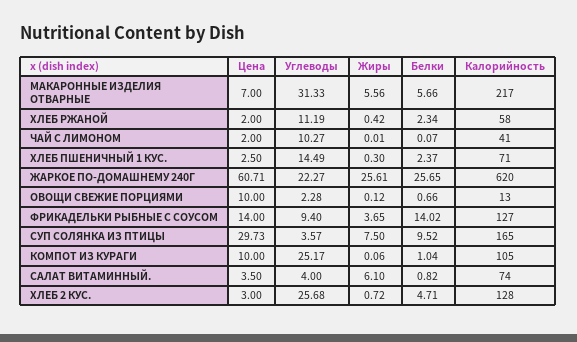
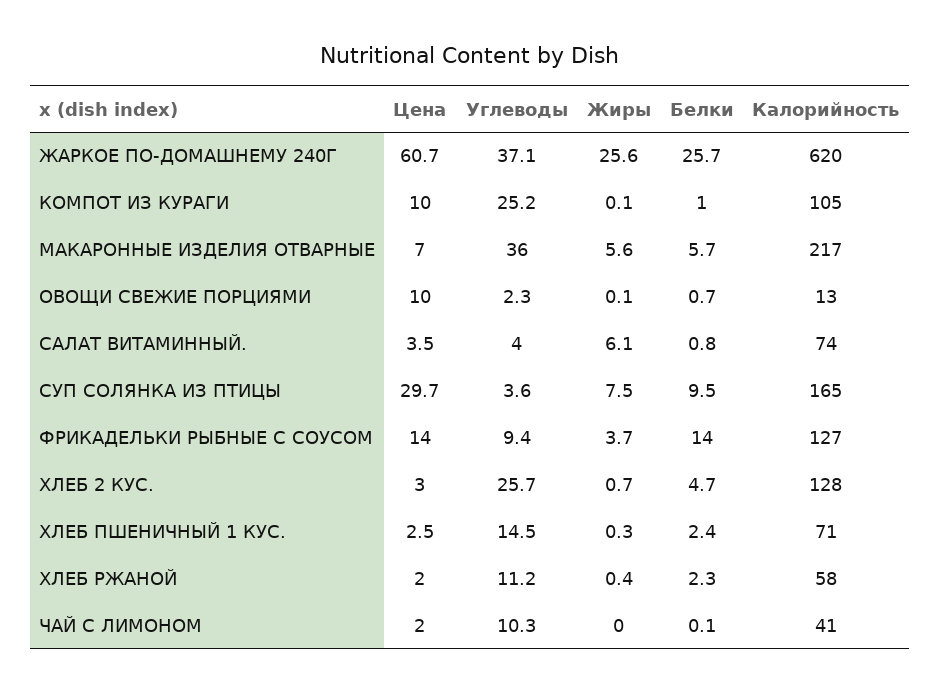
  {
    "Цена": {
      "МАКАРОННЫЕ ИЗДЕЛИЯ ОТВАРНЫЕ": 7,
      "ХЛЕБ РЖАНОЙ": 2,
      "ЧАЙ С ЛИМОНОМ": 2,
      "ХЛЕБ ПШЕНИЧНЫЙ 1 КУС.": 2.5,
      "ЖАРКОЕ ПО-ДОМАШНЕМУ 240Г": 60.71,
      "ОВОЩИ СВЕЖИЕ ПОРЦИЯМИ": 10,
      "ФРИКАДЕЛЬКИ РЫБНЫЕ С СОУСОМ": 14,
      "СУП СОЛЯНКА ИЗ ПТИЦЫ": 29.73,
      "КОМПОТ ИЗ КУРАГИ": 10,
      "САЛАТ ВИТАМИННЫЙ.": 3.5,
      "ХЛЕБ 2 КУС.": 3
    },
    "Углеводы": {
-     "МАКАРОННЫЕ ИЗДЕЛИЯ ОТВАРНЫЕ": 31.33,
+     "МАКАРОННЫЕ ИЗДЕЛИЯ ОТВАРНЫЕ": 36,
      "ХЛЕБ РЖАНОЙ": 11.19,
      "ЧАЙ С ЛИМОНОМ": 10.27,
      "ХЛЕБ ПШЕНИЧНЫЙ 1 КУС.": 14.49,
-     "ЖАРКОЕ ПО-ДОМАШНЕМУ 240Г": 22.27,
+     "ЖАРКОЕ ПО-ДОМАШНЕМУ 240Г": 37.1,
      "ОВОЩИ СВЕЖИЕ ПОРЦИЯМИ": 2.28,
      "ФРИКАДЕЛЬКИ РЫБНЫЕ С СОУСОМ": 9.4,
      "СУП СОЛЯНКА ИЗ ПТИЦЫ": 3.57,
      "КОМПОТ ИЗ КУРАГИ": 25.17,
      "САЛАТ ВИТАМИННЫЙ.": 4,
      "ХЛЕБ 2 КУС.": 25.68
    },
    "Жиры": {
      "МАКАРОННЫЕ ИЗДЕЛИЯ ОТВАРНЫЕ": 5.56,
      "ХЛЕБ РЖАНОЙ": 0.42,
      "ЧАЙ С ЛИМОНОМ": 0.01,
      "ХЛЕБ ПШЕНИЧНЫЙ 1 КУС.": 0.3,
      "ЖАРКОЕ ПО-ДОМАШНЕМУ 240Г": 25.61,
      "ОВОЩИ СВЕЖИЕ ПОРЦИЯМИ": 0.12,
      "ФРИКАДЕЛЬКИ РЫБНЫЕ С СОУСОМ": 3.65,
      "СУП СОЛЯНКА ИЗ ПТИЦЫ": 7.5,
      "КОМПОТ ИЗ КУРАГИ": 0.06,
      "САЛАТ ВИТАМИННЫЙ.": 6.1,
      "ХЛЕБ 2 КУС.": 0.72
    },
    "Белки": {
      "МАКАРОННЫЕ ИЗДЕЛИЯ ОТВАРНЫЕ": 5.66,
      "ХЛЕБ РЖАНОЙ": 2.34,
      "ЧАЙ С ЛИМОНОМ": 0.07,
      "ХЛЕБ ПШЕНИЧНЫЙ 1 КУС.": 2.37,
      "ЖАРКОЕ ПО-ДОМАШНЕМУ 240Г": 25.65,
      "ОВОЩИ СВЕЖИЕ ПОРЦИЯМИ": 0.66,
      "ФРИКАДЕЛЬКИ РЫБНЫЕ С СОУСОМ": 14.02,
      "СУП СОЛЯНКА ИЗ ПТИЦЫ": 9.52,
      "КОМПОТ ИЗ КУРАГИ": 1.04,
      "САЛАТ ВИТАМИННЫЙ.": 0.82,
      "ХЛЕБ 2 КУС.": 4.71
    },
    "Калорийность": {
      "МАКАРОННЫЕ ИЗДЕЛИЯ ОТВАРНЫЕ": 217,
      "ХЛЕБ РЖАНОЙ": 58,
      "ЧАЙ С ЛИМОНОМ": 41,
      "ХЛЕБ ПШЕНИЧНЫЙ 1 КУС.": 71,
      "ЖАРКОЕ ПО-ДОМАШНЕМУ 240Г": 620,
      "ОВОЩИ СВЕЖИЕ ПОРЦИЯМИ": 13,
      "ФРИКАДЕЛЬКИ РЫБНЫЕ С СОУСОМ": 127,
      "СУП СОЛЯНКА ИЗ ПТИЦЫ": 165,
      "КОМПОТ ИЗ КУРАГИ": 105,
      "САЛАТ ВИТАМИННЫЙ.": 74,
      "ХЛЕБ 2 КУС.": 128
    }
  }

